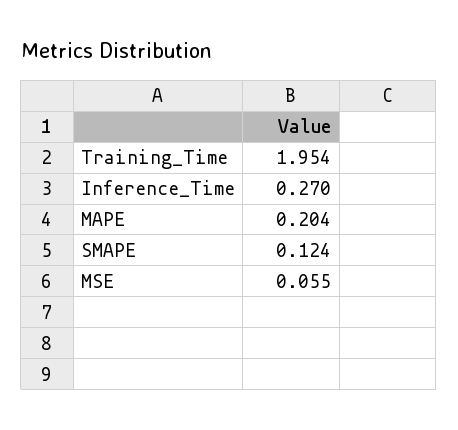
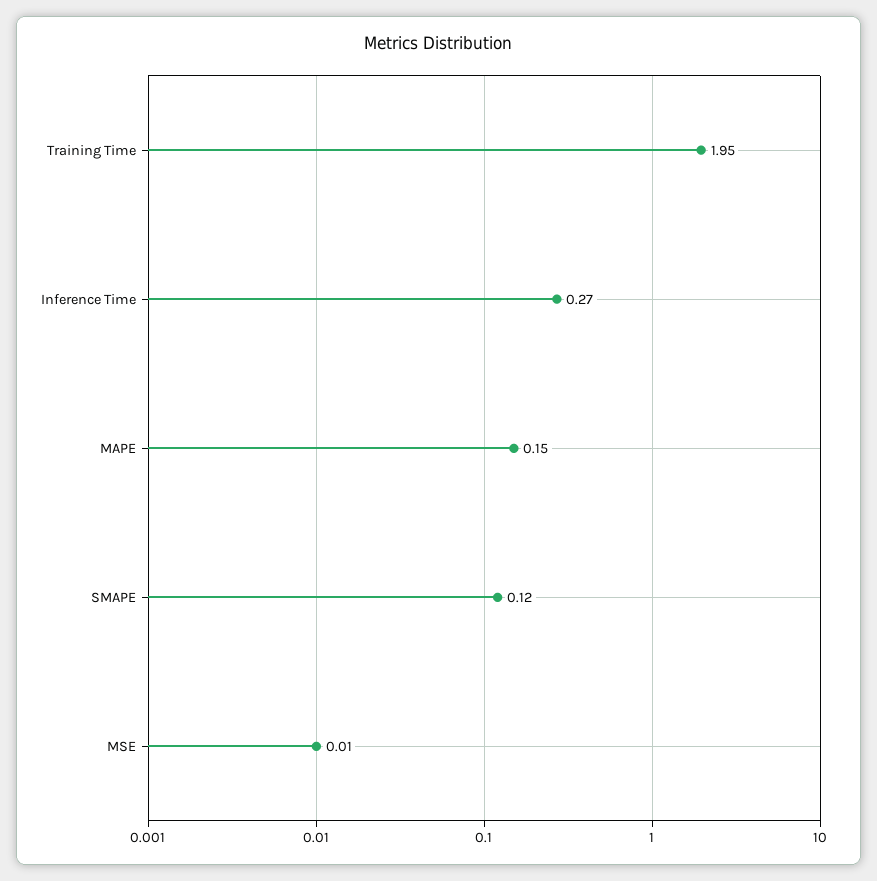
  {
    "Training_Time": 1.954,
    "Inference_Time": 0.27,
-   "MAPE": 0.204,
+   "MAPE": 0.15,
    "SMAPE": 0.124,
-   "MSE": 0.055
+   "MSE": 0.01
  }

